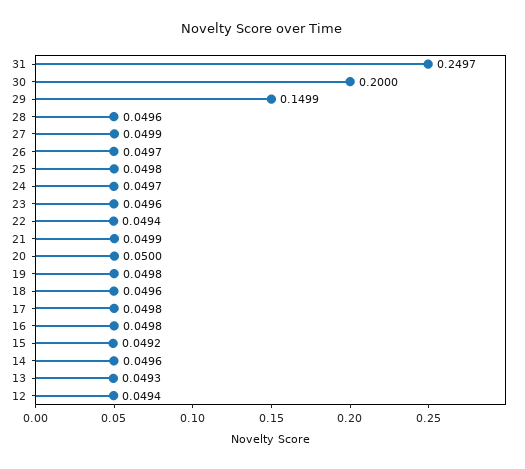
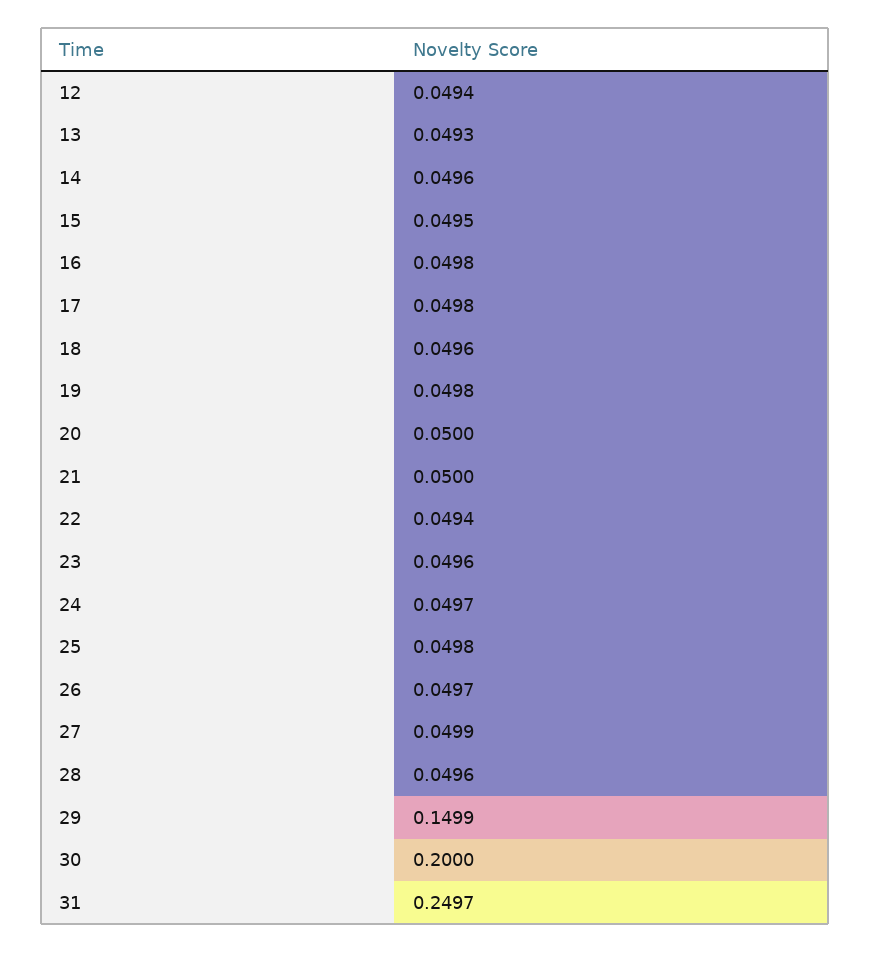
  {
    "31": 0.2497,
    "30": 0.2,
    "29": 0.1499,
    "28": 0.0496,
    "27": 0.0499,
    "26": 0.0497,
    "25": 0.0498,
    "24": 0.0497,
    "23": 0.0496,
    "22": 0.0494,
-   "21": 0.0499,
+   "21": 0.05,
    "20": 0.05,
    "19": 0.0498,
    "18": 0.0496,
    "17": 0.0498,
    "16": 0.0498,
-   "15": 0.0492,
+   "15": 0.0495,
    "14": 0.0496,
    "13": 0.0493,
    "12": 0.0494
  }

